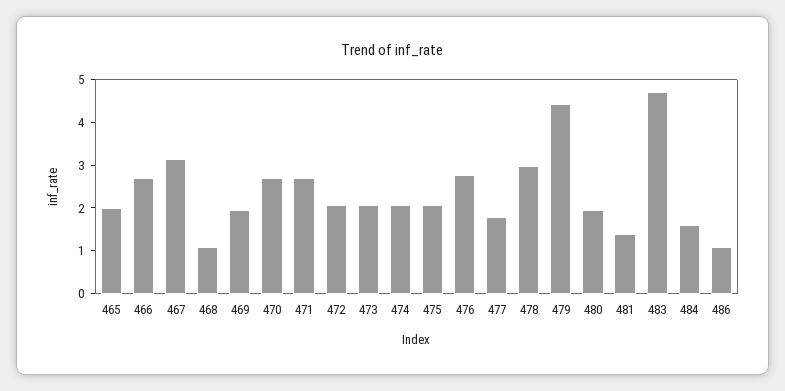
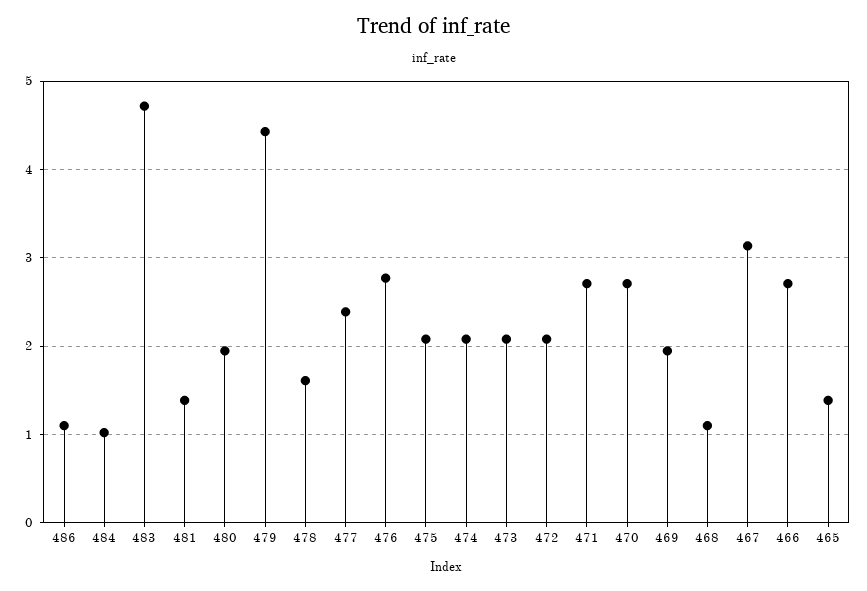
  {
-   "465": 2,
+   "465": 1.4,
    "466": 2.7,
    "467": 3.1,
    "468": 1.1,
    "469": 1.9,
    "470": 2.7,
    "471": 2.7,
    "472": 2.1,
    "473": 2.1,
    "474": 2.1,
    "475": 2.1,
    "476": 2.8,
-   "477": 1.8,
+   "477": 2.4,
-   "478": 3,
+   "478": 1.6,
    "479": 4.4,
    "480": 1.9,
    "481": 1.4,
    "483": 4.7,
-   "484": 1.6,
+   "484": 1,
    "486": 1.1
  }

